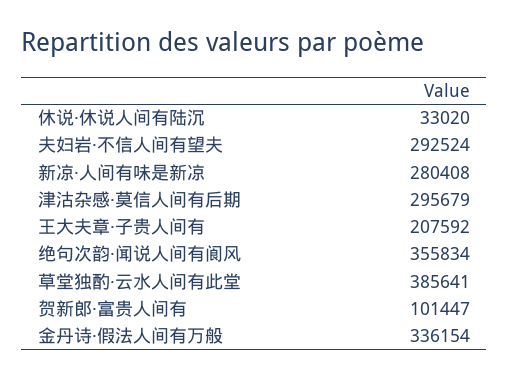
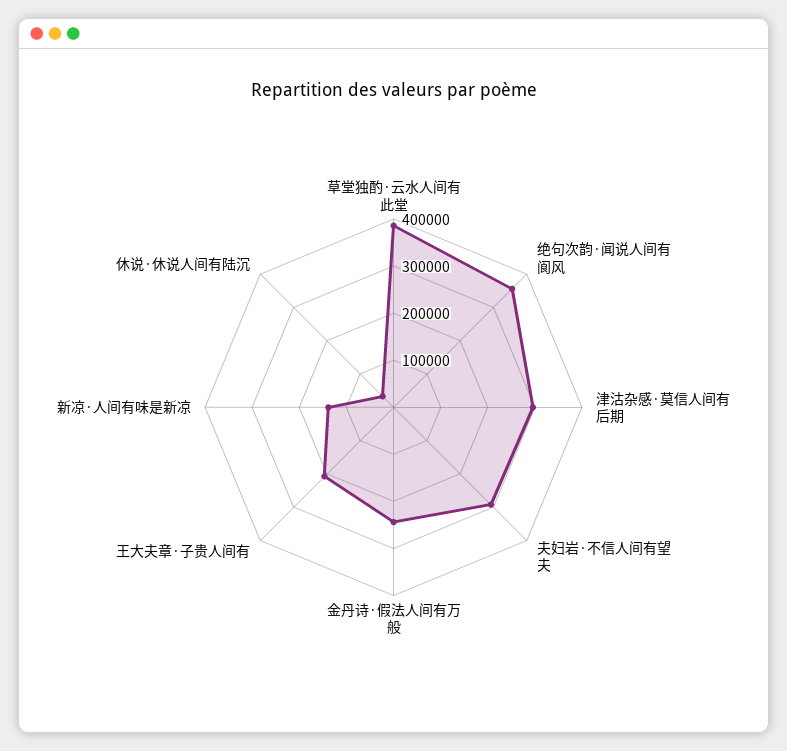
  {
    "休说·休说人间有陆沉": 33020,
    "夫妇岩·不信人间有望夫": 292524,
-   "新凉·人间有味是新凉": 280408,
+   "新凉·人间有味是新凉": 140000,
    "津沽杂感·莫信人间有后期": 295679,
    "王大夫章·子贵人间有": 207592,
    "绝句次韵·闻说人间有阆风": 355834,
    "草堂独酌·云水人间有此堂": 385641,
-   "贺新郎·富贵人间有": 101447,
-   "金丹诗·假法人间有万般": 336154
+   "金丹诗·假法人间有万般": 240000
  }

